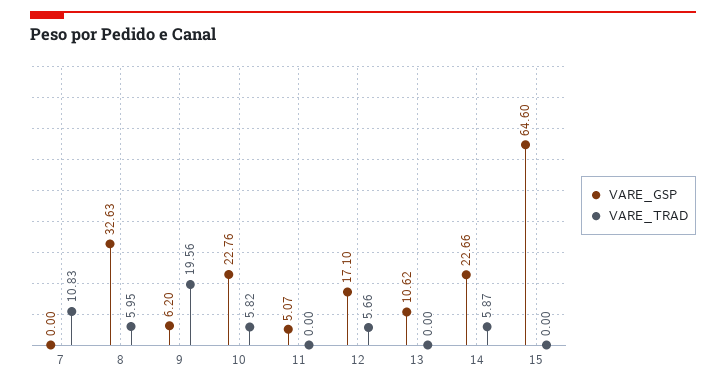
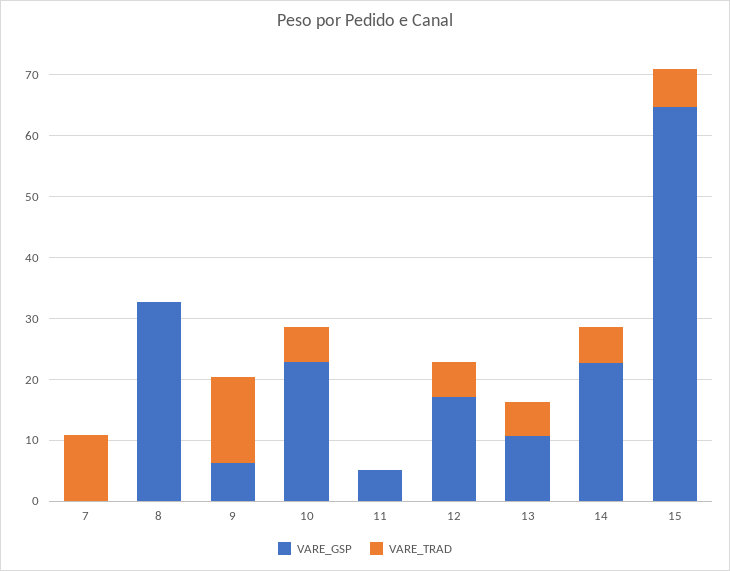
  {
    "VARE_GSP": {
      "7": 0,
      "8": 32.63,
      "9": 6.2,
      "10": 22.76,
      "11": 5.07,
      "12": 17.1,
      "13": 10.62,
      "14": 22.66,
      "15": 64.6
    },
    "VARE_TRAD": {
      "7": 10.83,
-     "8": 5.95,
+     "8": 0,
-     "9": 19.56,
+     "9": 14,
      "10": 5.82,
      "11": 0,
      "12": 5.66,
-     "13": 0,
+     "13": 6,
      "14": 5.87,
-     "15": 0
+     "15": 6
    }
  }

